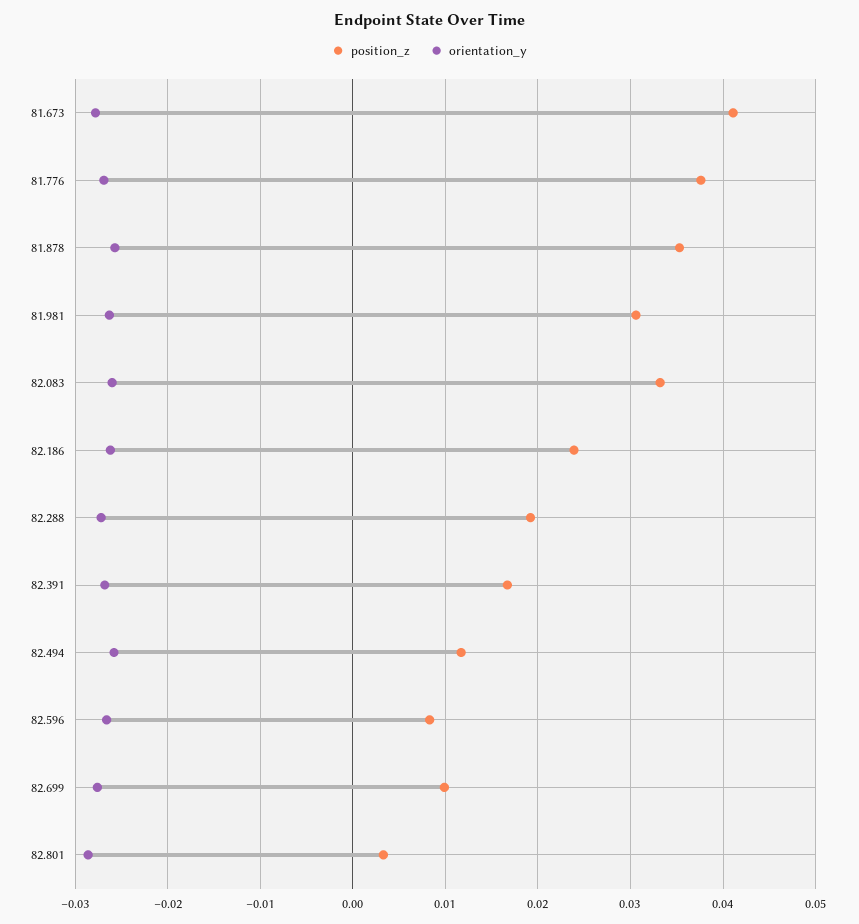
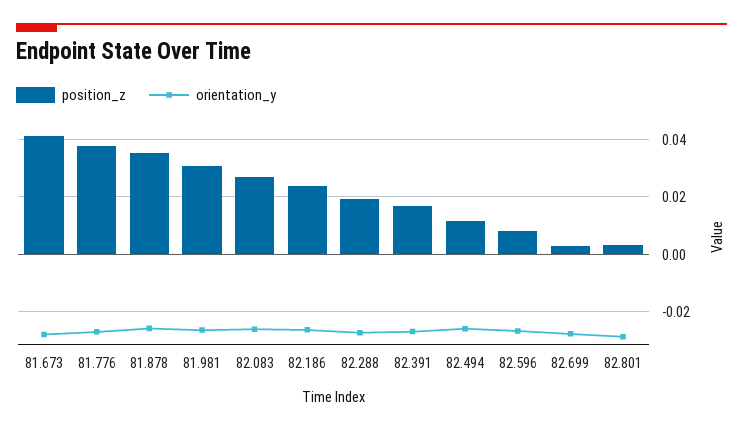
  {
    "position_z": {
      "81.673": 0.041,
      "81.776": 0.038,
      "81.878": 0.035,
      "81.981": 0.031,
-     "82.083": 0.033,
+     "82.083": 0.0275,
      "82.186": 0.024,
      "82.288": 0.019,
      "82.391": 0.017,
      "82.494": 0.012,
      "82.596": 0.008,
-     "82.699": 0.01,
+     "82.699": 0.0025,
      "82.801": 0.003
    },
    "orientation_y": {
      "81.673": -0.028,
      "81.776": -0.027,
      "81.878": -0.026,
      "81.981": -0.026,
      "82.083": -0.026,
      "82.186": -0.026,
      "82.288": -0.027,
      "82.391": -0.027,
      "82.494": -0.026,
      "82.596": -0.027,
      "82.699": -0.028,
      "82.801": -0.029
    }
  }

